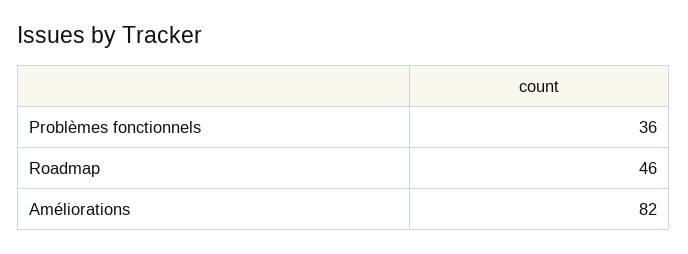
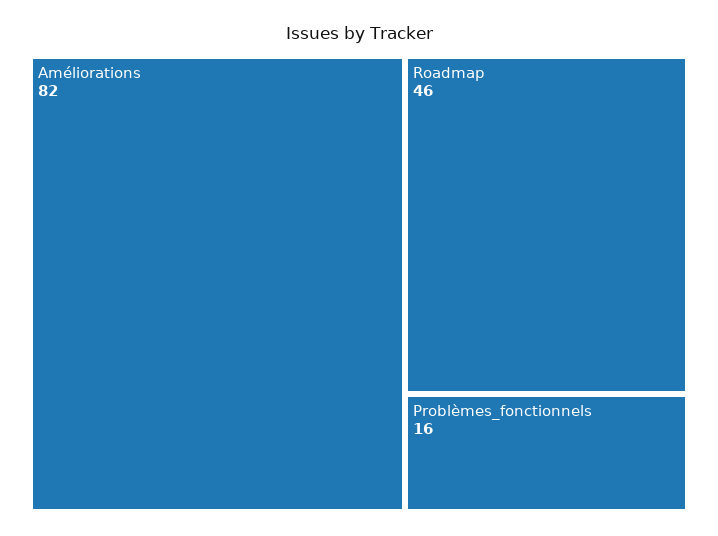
  {
-   "Problèmes fonctionnels": 36,
+   "Problèmes fonctionnels": 16,
    "Roadmap": 46,
    "Améliorations": 82
  }

